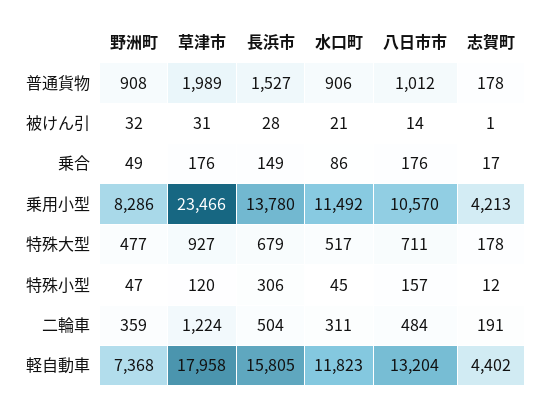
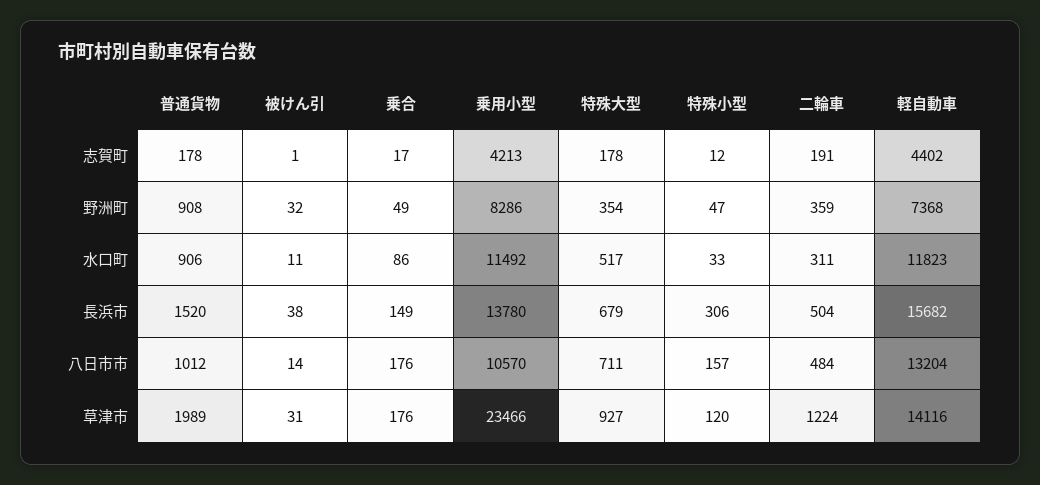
  {
    "野洲町": {
      "普通貨物": 908,
      "被けん引": 32,
      "乗合": 49,
      "乗用小型": 8286,
-     "特殊大型": 477,
+     "特殊大型": 354,
      "特殊小型": 47,
      "二輪車": 359,
      "軽自動車": 7368
    },
    "草津市": {
      "普通貨物": 1989,
      "被けん引": 31,
      "乗合": 176,
      "乗用小型": 23466,
      "特殊大型": 927,
      "特殊小型": 120,
      "二輪車": 1224,
-     "軽自動車": 17958
+     "軽自動車": 14116
    },
    "長浜市": {
-     "普通貨物": 1527,
+     "普通貨物": 1520,
-     "被けん引": 28,
+     "被けん引": 38,
      "乗合": 149,
      "乗用小型": 13780,
      "特殊大型": 679,
      "特殊小型": 306,
      "二輪車": 504,
-     "軽自動車": 15805
+     "軽自動車": 15682
    },
    "水口町": {
      "普通貨物": 906,
-     "被けん引": 21,
+     "被けん引": 11,
      "乗合": 86,
      "乗用小型": 11492,
      "特殊大型": 517,
-     "特殊小型": 45,
+     "特殊小型": 33,
      "二輪車": 311,
      "軽自動車": 11823
    },
    "八日市市": {
      "普通貨物": 1012,
      "被けん引": 14,
      "乗合": 176,
      "乗用小型": 10570,
      "特殊大型": 711,
      "特殊小型": 157,
      "二輪車": 484,
      "軽自動車": 13204
    },
    "志賀町": {
      "普通貨物": 178,
      "被けん引": 1,
      "乗合": 17,
      "乗用小型": 4213,
      "特殊大型": 178,
      "特殊小型": 12,
      "二輪車": 191,
      "軽自動車": 4402
    }
  }

